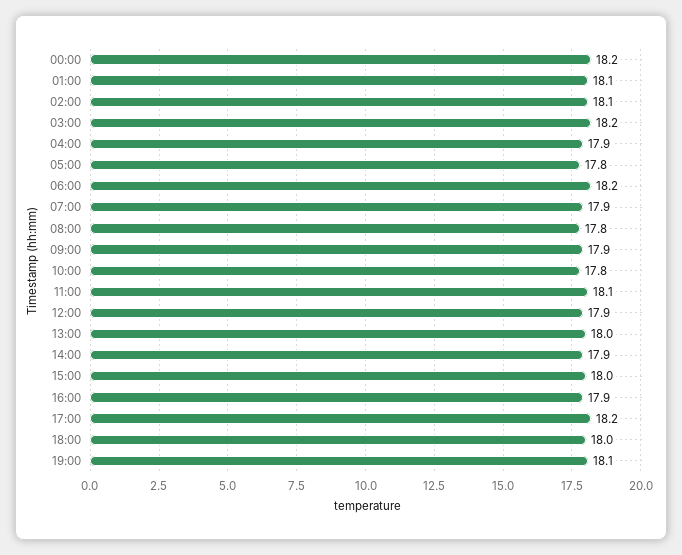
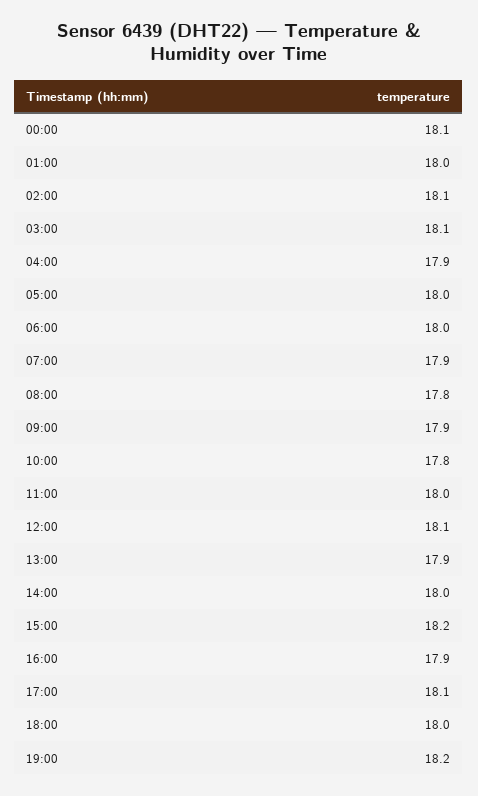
  {
-   "00:00": 18.2,
+   "00:00": 18.1,
-   "01:00": 18.1,
+   "01:00": 18,
    "02:00": 18.1,
-   "03:00": 18.2,
+   "03:00": 18.1,
    "04:00": 17.9,
-   "05:00": 17.8,
+   "05:00": 18,
-   "06:00": 18.2,
+   "06:00": 18,
    "07:00": 17.9,
    "08:00": 17.8,
    "09:00": 17.9,
    "10:00": 17.8,
-   "11:00": 18.1,
+   "11:00": 18,
-   "12:00": 17.9,
+   "12:00": 18.1,
-   "13:00": 18,
+   "13:00": 17.9,
-   "14:00": 17.9,
+   "14:00": 18,
-   "15:00": 18,
+   "15:00": 18.2,
    "16:00": 17.9,
-   "17:00": 18.2,
+   "17:00": 18.1,
    "18:00": 18,
-   "19:00": 18.1
+   "19:00": 18.2
  }

